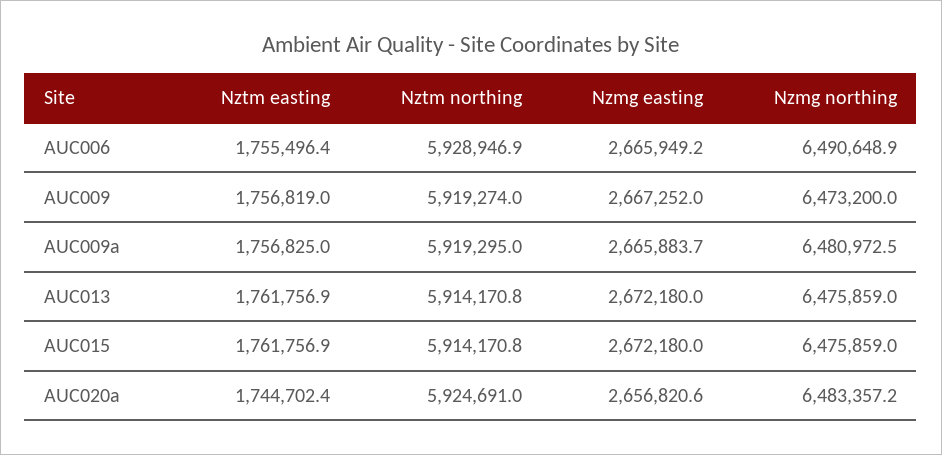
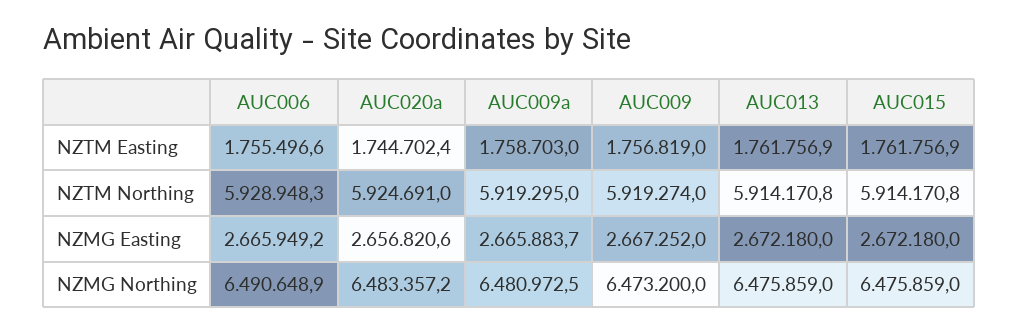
  {
    "Nztm easting": {
-     "AUC006": 1755496.4,
+     "AUC006": 1755496.6,
      "AUC009": 1756819,
-     "AUC009a": 1756825,
+     "AUC009a": 1758703,
      "AUC013": 1761756.9,
      "AUC015": 1761756.9,
      "AUC020a": 1744702.4
    },
    "Nztm northing": {
-     "AUC006": 5928946.9,
+     "AUC006": 5928948.3,
      "AUC009": 5919274,
      "AUC009a": 5919295,
      "AUC013": 5914170.8,
      "AUC015": 5914170.8,
      "AUC020a": 5924691
    },
    "Nzmg easting": {
      "AUC006": 2665949.2,
      "AUC009": 2667252,
      "AUC009a": 2665883.7,
      "AUC013": 2672180,
      "AUC015": 2672180,
      "AUC020a": 2656820.6
    },
    "Nzmg northing": {
      "AUC006": 6490648.9,
      "AUC009": 6473200,
      "AUC009a": 6480972.5,
      "AUC013": 6475859,
      "AUC015": 6475859,
      "AUC020a": 6483357.2
    }
  }

